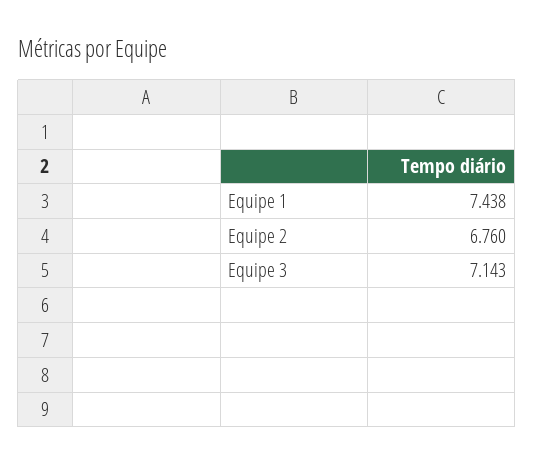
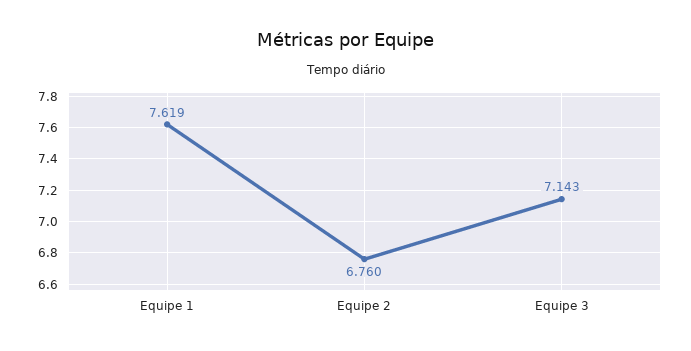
  {
-   "Equipe 1": 7.438,
+   "Equipe 1": 7.619,
    "Equipe 2": 6.76,
    "Equipe 3": 7.143
  }

